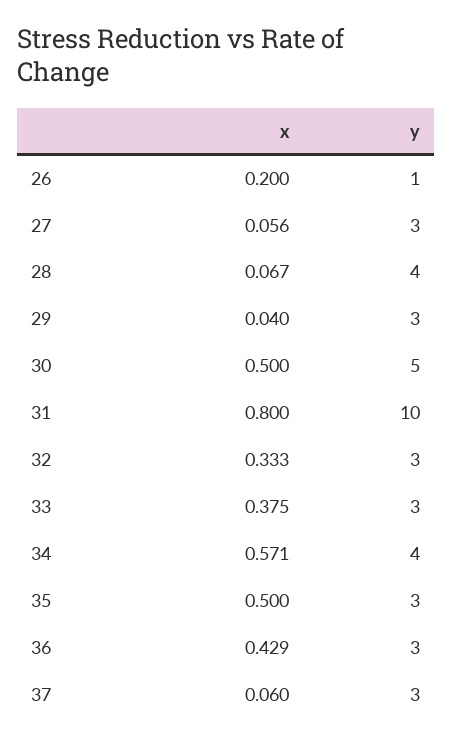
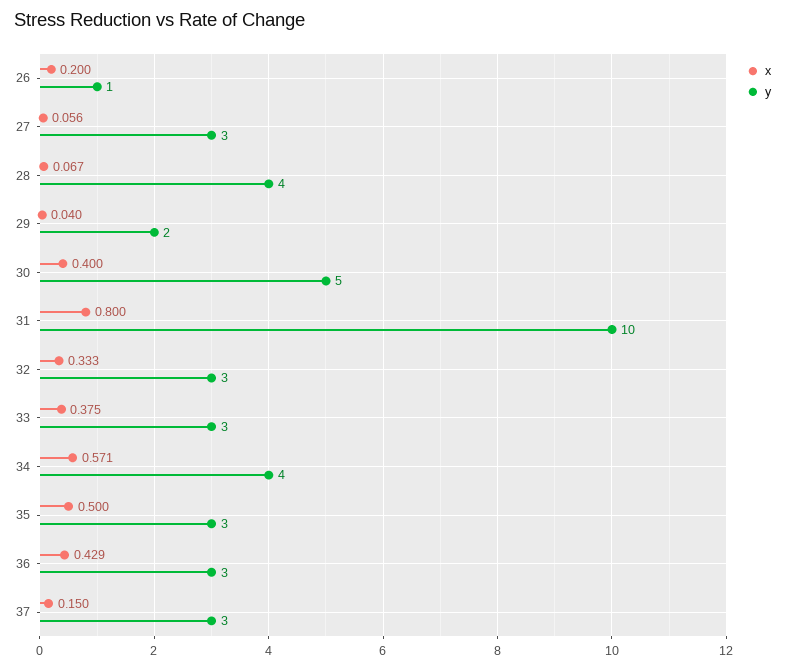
  {
    "x": {
      "26": 0.2,
      "27": 0.056,
      "28": 0.067,
      "29": 0.04,
-     "30": 0.5,
+     "30": 0.4,
      "31": 0.8,
      "32": 0.333,
      "33": 0.375,
      "34": 0.571,
      "35": 0.5,
      "36": 0.429,
-     "37": 0.06
+     "37": 0.15
    },
    "y": {
      "26": 1,
      "27": 3,
      "28": 4,
-     "29": 3,
+     "29": 2,
      "30": 5,
      "31": 10,
      "32": 3,
      "33": 3,
      "34": 4,
      "35": 3,
      "36": 3,
      "37": 3
    }
  }

